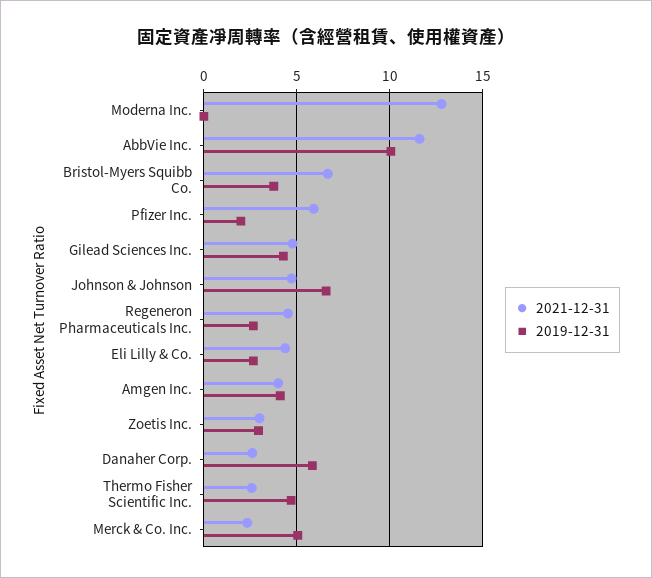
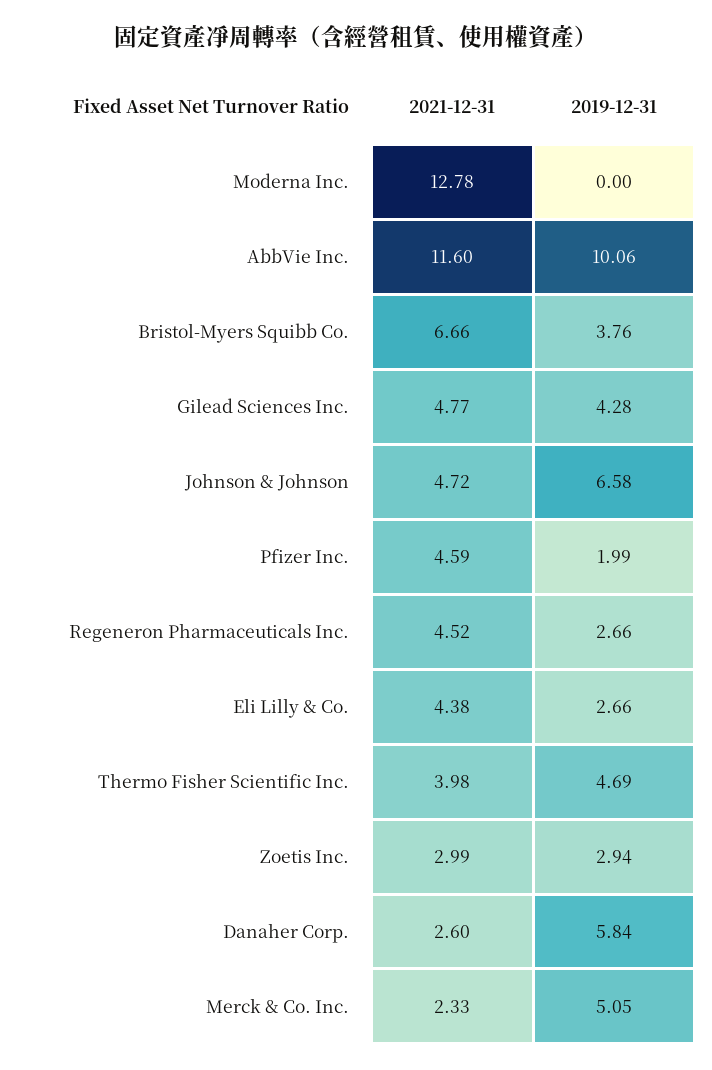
  {
    "2021-12-31": {
      "Moderna Inc.": 12.78,
      "AbbVie Inc.": 11.6,
      "Bristol-Myers Squibb Co.": 6.66,
-     "Pfizer Inc.": 6,
+     "Pfizer Inc.": 4.59,
      "Gilead Sciences Inc.": 4.77,
      "Johnson & Johnson": 4.72,
      "Regeneron Pharmaceuticals Inc.": 4.52,
      "Eli Lilly & Co.": 4.38,
-     "Amgen Inc.": 4,
      "Zoetis Inc.": 2.99,
      "Danaher Corp.": 2.6,
-     "Thermo Fisher Scientific Inc.": 2.5,
+     "Thermo Fisher Scientific Inc.": 3.98,
      "Merck & Co. Inc.": 2.33
    },
    "2019-12-31": {
      "Moderna Inc.": 0,
      "AbbVie Inc.": 10.06,
      "Bristol-Myers Squibb Co.": 3.76,
      "Pfizer Inc.": 1.99,
      "Gilead Sciences Inc.": 4.28,
      "Johnson & Johnson": 6.58,
      "Regeneron Pharmaceuticals Inc.": 2.66,
      "Eli Lilly & Co.": 2.66,
-     "Amgen Inc.": 4,
      "Zoetis Inc.": 2.94,
      "Danaher Corp.": 5.84,
      "Thermo Fisher Scientific Inc.": 4.69,
      "Merck & Co. Inc.": 5.05
    }
  }

